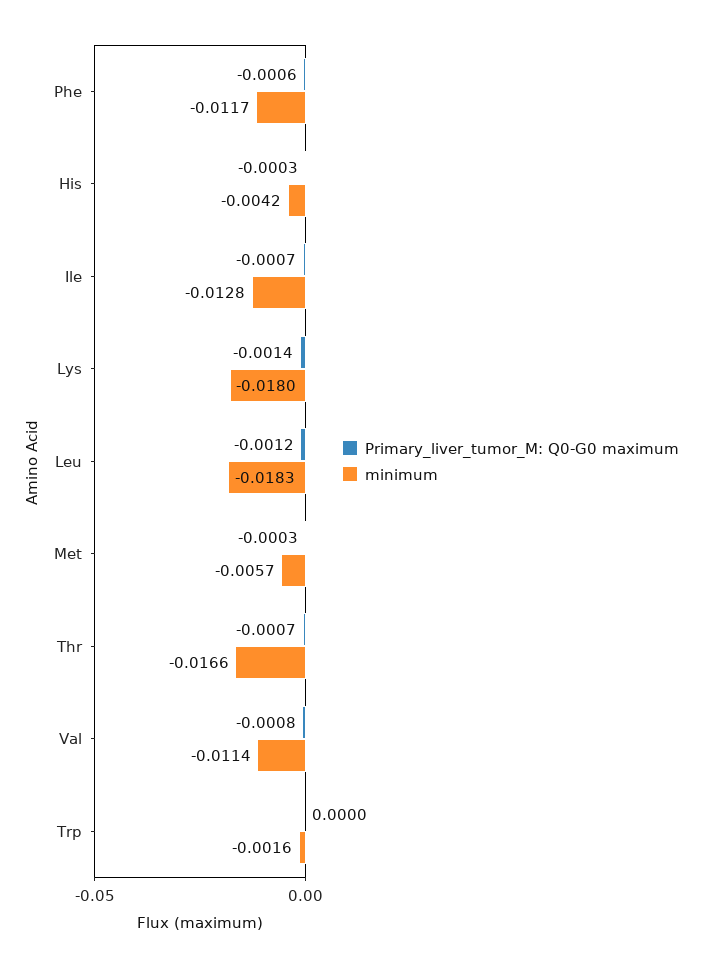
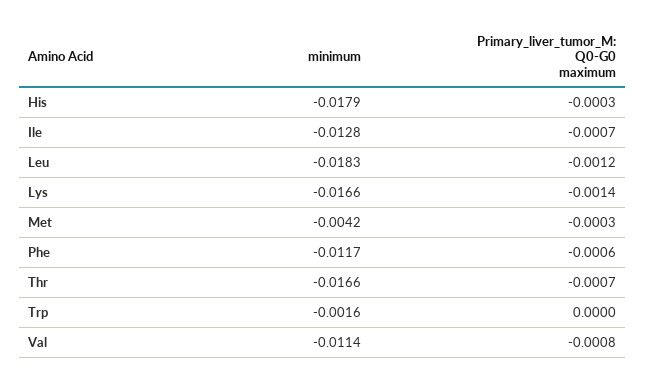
  {
    "Primary_liver_tumor_M: Q0-G0 maximum": {
      "Phe": -0.0006,
      "His": -0.0003,
      "Ile": -0.0007,
      "Lys": -0.0014,
      "Leu": -0.0012,
      "Met": -0.0003,
      "Thr": -0.0007,
      "Val": -0.0008,
      "Trp": 0
    },
    "minimum": {
      "Phe": -0.0117,
-     "His": -0.0042,
+     "His": -0.0179,
      "Ile": -0.0128,
-     "Lys": -0.018,
+     "Lys": -0.0166,
      "Leu": -0.0183,
-     "Met": -0.0057,
+     "Met": -0.0042,
      "Thr": -0.0166,
      "Val": -0.0114,
      "Trp": -0.0016
    }
  }

